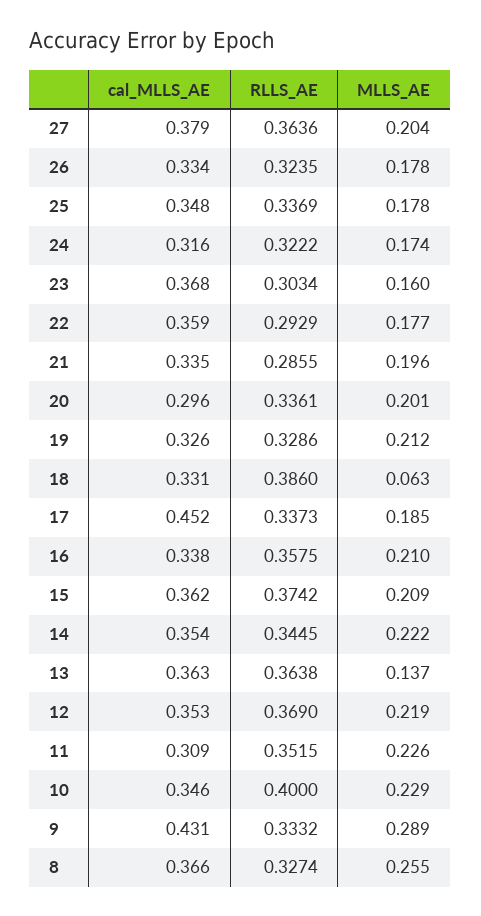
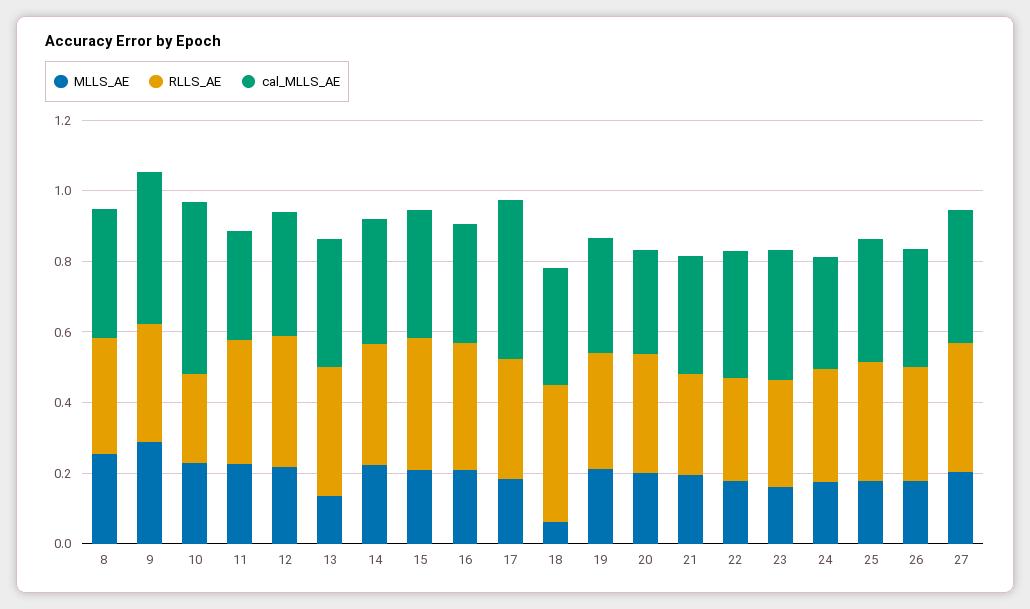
  {
    "cal_MLLS_AE": {
      "27": 0.379,
      "26": 0.334,
      "25": 0.348,
      "24": 0.316,
      "23": 0.368,
      "22": 0.359,
      "21": 0.335,
      "20": 0.296,
      "19": 0.326,
      "18": 0.331,
      "17": 0.452,
      "16": 0.338,
      "15": 0.362,
      "14": 0.354,
      "13": 0.363,
      "12": 0.353,
      "11": 0.309,
-     "10": 0.346,
+     "10": 0.5,
      "9": 0.431,
      "8": 0.366
    },
    "RLLS_AE": {
      "27": 0.3636,
      "26": 0.3235,
      "25": 0.3369,
      "24": 0.3222,
      "23": 0.3034,
      "22": 0.2929,
      "21": 0.2855,
      "20": 0.3361,
      "19": 0.3286,
      "18": 0.386,
      "17": 0.3373,
      "16": 0.3575,
      "15": 0.3742,
      "14": 0.3445,
      "13": 0.3638,
      "12": 0.369,
      "11": 0.3515,
-     "10": 0.4,
+     "10": 0.25,
      "9": 0.3332,
      "8": 0.3274
    },
    "MLLS_AE": {
      "27": 0.204,
      "26": 0.178,
      "25": 0.178,
      "24": 0.174,
      "23": 0.16,
      "22": 0.177,
      "21": 0.196,
      "20": 0.201,
      "19": 0.212,
      "18": 0.063,
      "17": 0.185,
      "16": 0.21,
      "15": 0.209,
      "14": 0.222,
      "13": 0.137,
      "12": 0.219,
      "11": 0.226,
      "10": 0.229,
      "9": 0.289,
      "8": 0.255
    }
  }

